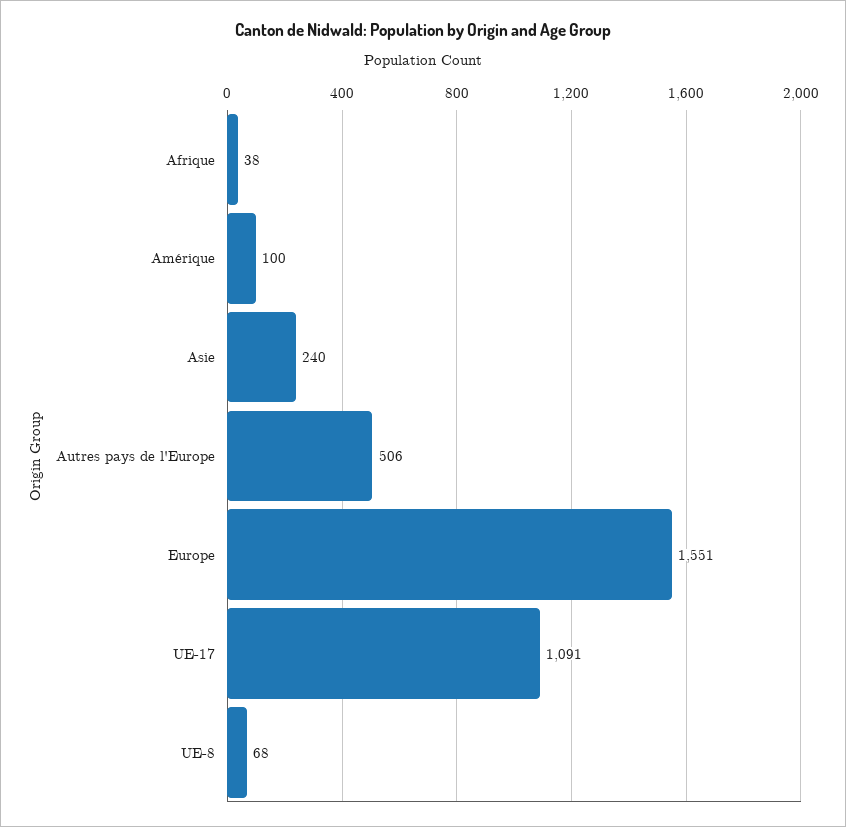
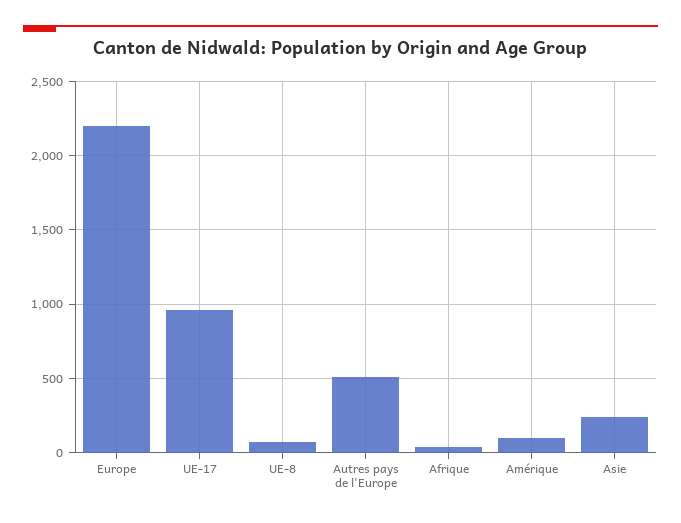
  {
    "Afrique": 38,
    "Amérique": 100,
    "Asie": 240,
    "Autres pays de l'Europe": 506,
-   "Europe": 1551,
+   "Europe": 2200,
-   "UE-17": 1091,
+   "UE-17": 950,
    "UE-8": 68
  }

